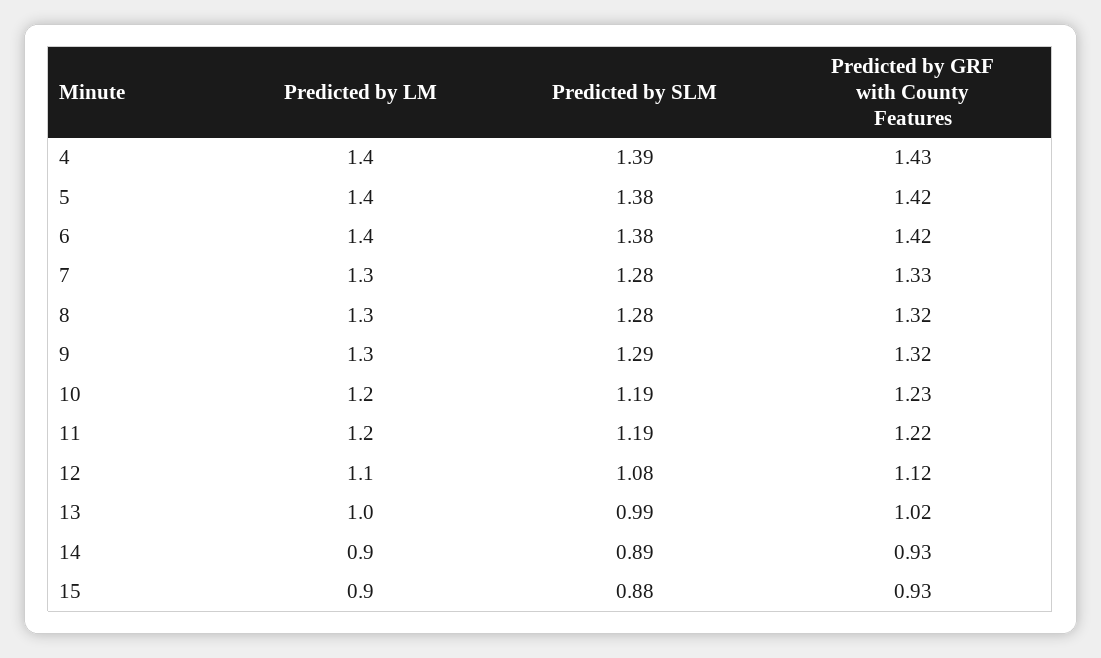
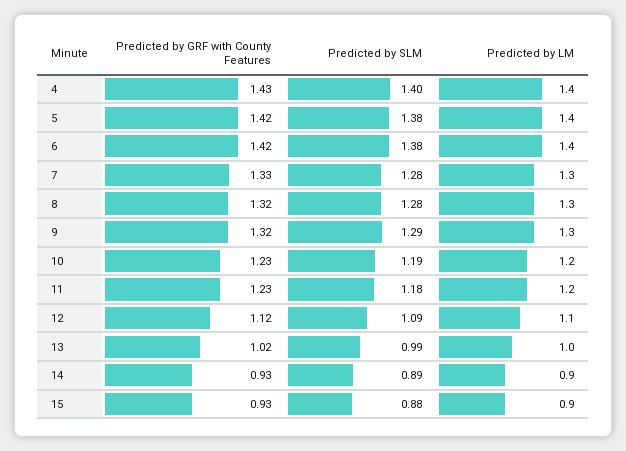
  {
    "Predicted by LM": {
      "4": 1.4,
      "5": 1.4,
      "6": 1.4,
      "7": 1.3,
      "8": 1.3,
      "9": 1.3,
      "10": 1.2,
      "11": 1.2,
      "12": 1.1,
      "13": 1,
      "14": 0.9,
      "15": 0.9
    },
    "Predicted by SLM": {
-     "4": 1.39,
+     "4": 1.4,
      "5": 1.38,
      "6": 1.38,
      "7": 1.28,
      "8": 1.28,
      "9": 1.29,
      "10": 1.19,
-     "11": 1.19,
+     "11": 1.18,
-     "12": 1.08,
+     "12": 1.09,
      "13": 0.99,
      "14": 0.89,
      "15": 0.88
    },
    "Predicted by GRF with County Features": {
      "4": 1.43,
      "5": 1.42,
      "6": 1.42,
      "7": 1.33,
      "8": 1.32,
      "9": 1.32,
      "10": 1.23,
-     "11": 1.22,
+     "11": 1.23,
      "12": 1.12,
      "13": 1.02,
      "14": 0.93,
      "15": 0.93
    }
  }

